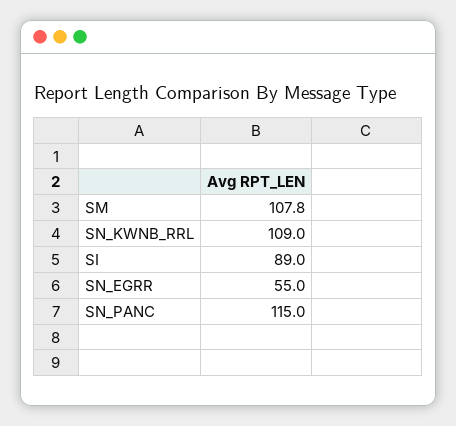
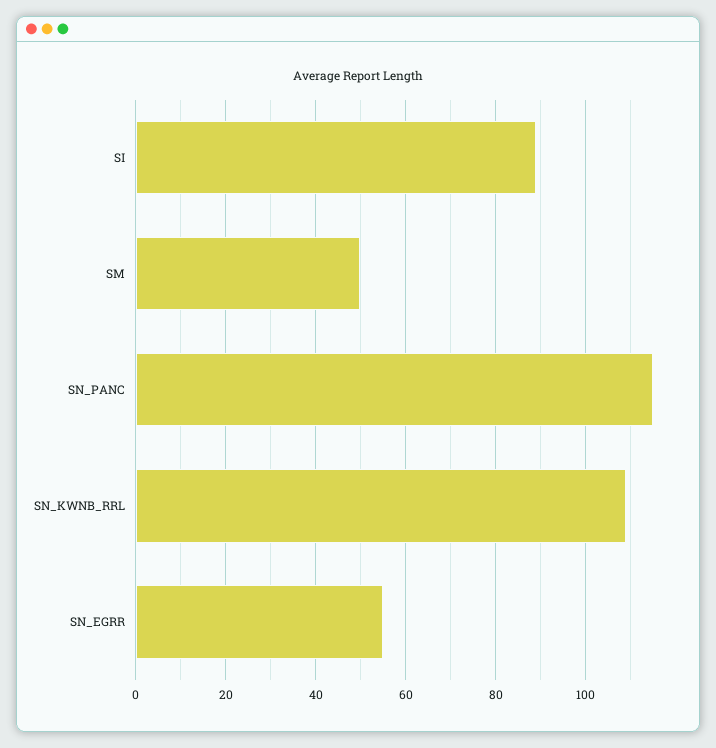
  {
-   "SM": 107.8,
+   "SM": 50,
    "SN_KWNB_RRL": 109,
    "SI": 89,
    "SN_EGRR": 55,
    "SN_PANC": 115
  }

